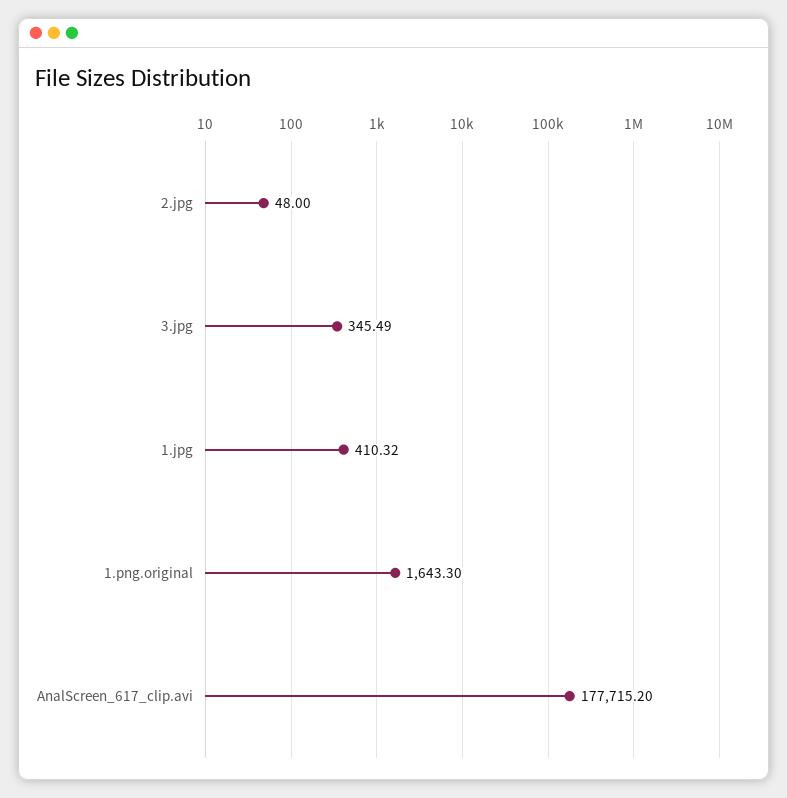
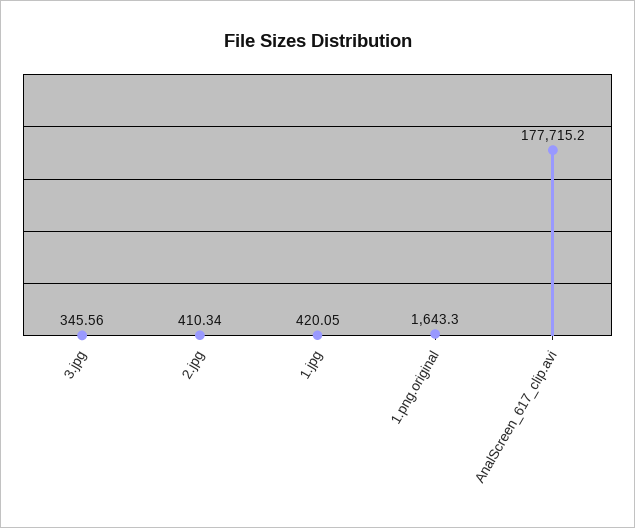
  {
-   "2.jpg": 48,
+   "2.jpg": 410.34,
-   "3.jpg": 345.49,
+   "3.jpg": 345.56,
-   "1.jpg": 410.32,
+   "1.jpg": 420.05,
    "1.png.original": 1643.3,
    "AnalScreen_617_clip.avi": 177715.2
  }

